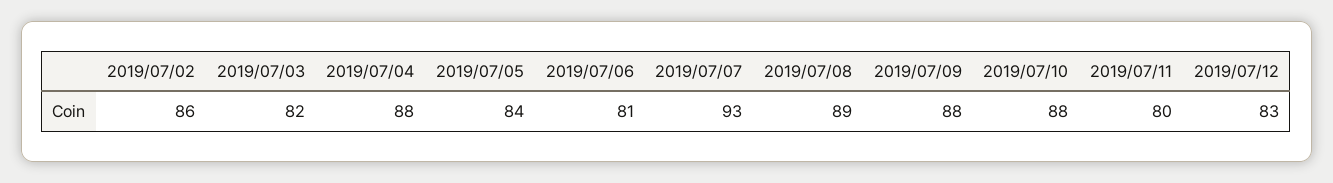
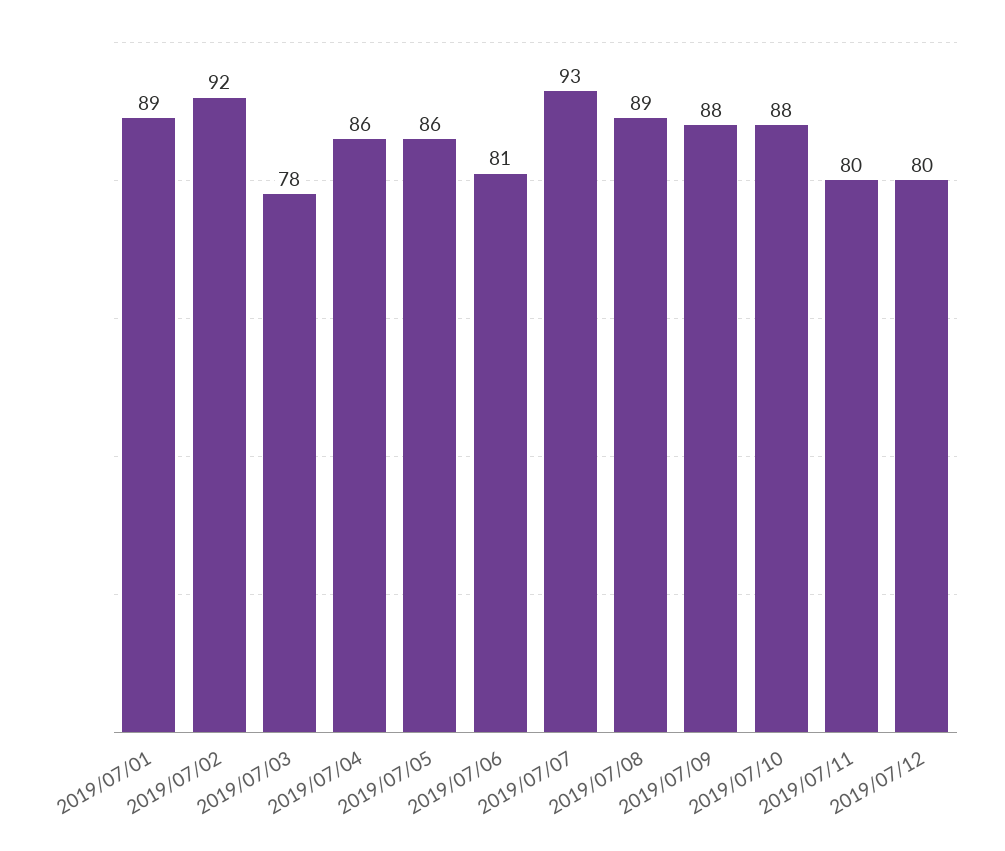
  {
-   "2019/07/02": 86,
+   "2019/07/02": 92,
-   "2019/07/03": 82,
+   "2019/07/03": 78,
-   "2019/07/04": 88,
+   "2019/07/04": 86,
-   "2019/07/05": 84,
+   "2019/07/05": 86,
    "2019/07/06": 81,
    "2019/07/07": 93,
    "2019/07/08": 89,
    "2019/07/09": 88,
    "2019/07/10": 88,
    "2019/07/11": 80,
-   "2019/07/12": 83
+   "2019/07/12": 80,
+   "2019/07/01": 89
  }

